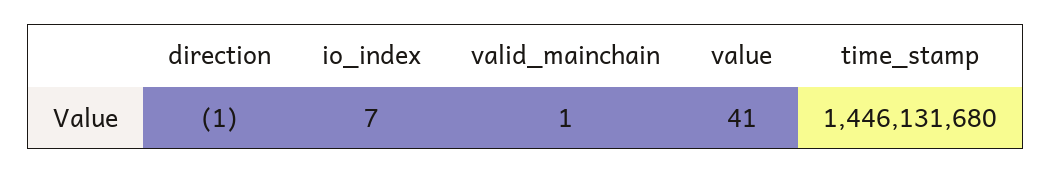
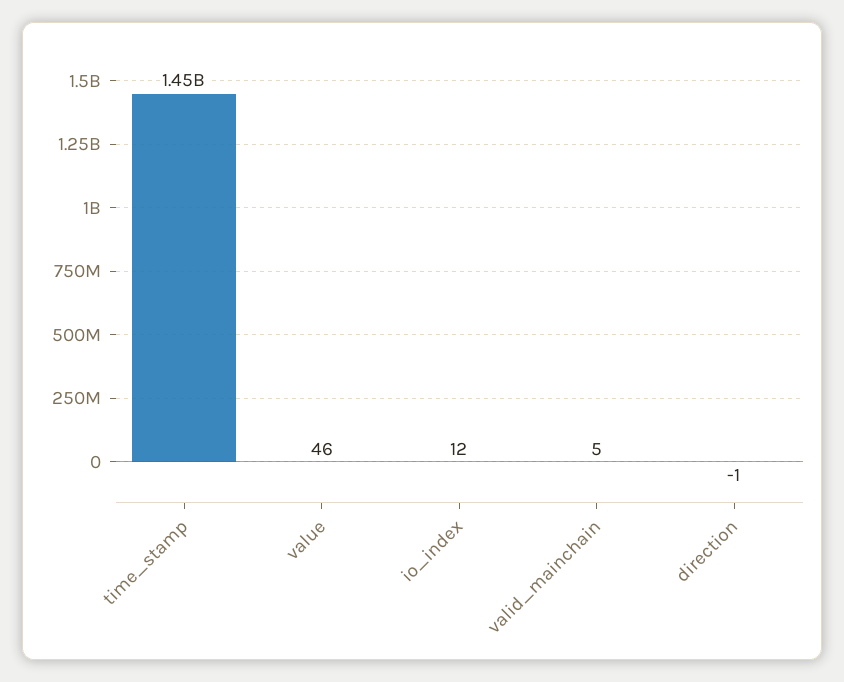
  {
    "direction": -1,
-   "io_index": 7,
+   "io_index": 12,
-   "valid_mainchain": 1,
+   "valid_mainchain": 5,
-   "value": 41,
+   "value": 46,
    "time_stamp": 1446131680
  }

